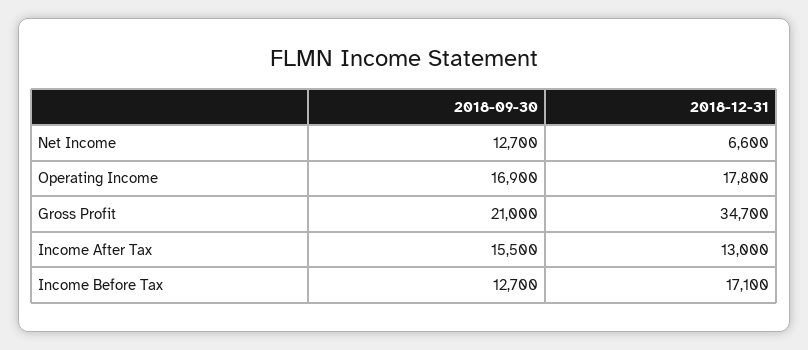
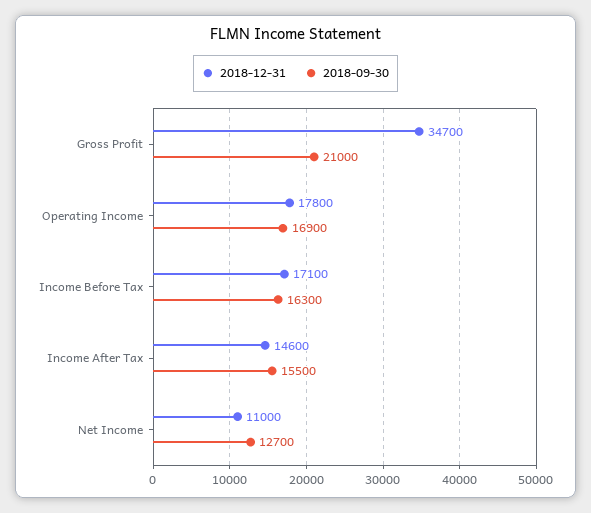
  {
    "2018-09-30": {
      "Net Income": 12700,
      "Operating Income": 16900,
      "Gross Profit": 21000,
      "Income After Tax": 15500,
-     "Income Before Tax": 12700
+     "Income Before Tax": 16300
    },
    "2018-12-31": {
-     "Net Income": 6600,
+     "Net Income": 11000,
      "Operating Income": 17800,
      "Gross Profit": 34700,
-     "Income After Tax": 13000,
+     "Income After Tax": 14600,
      "Income Before Tax": 17100
    }
  }

